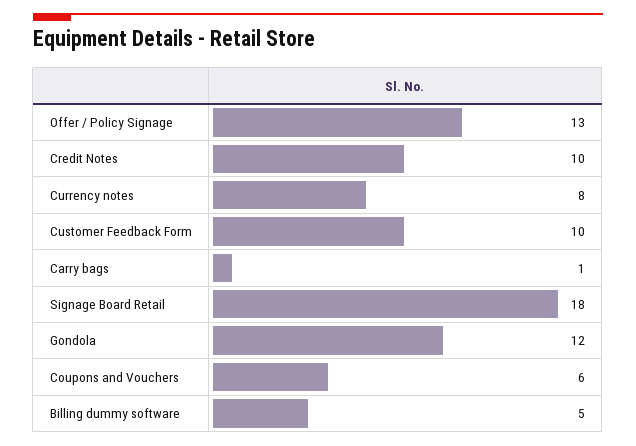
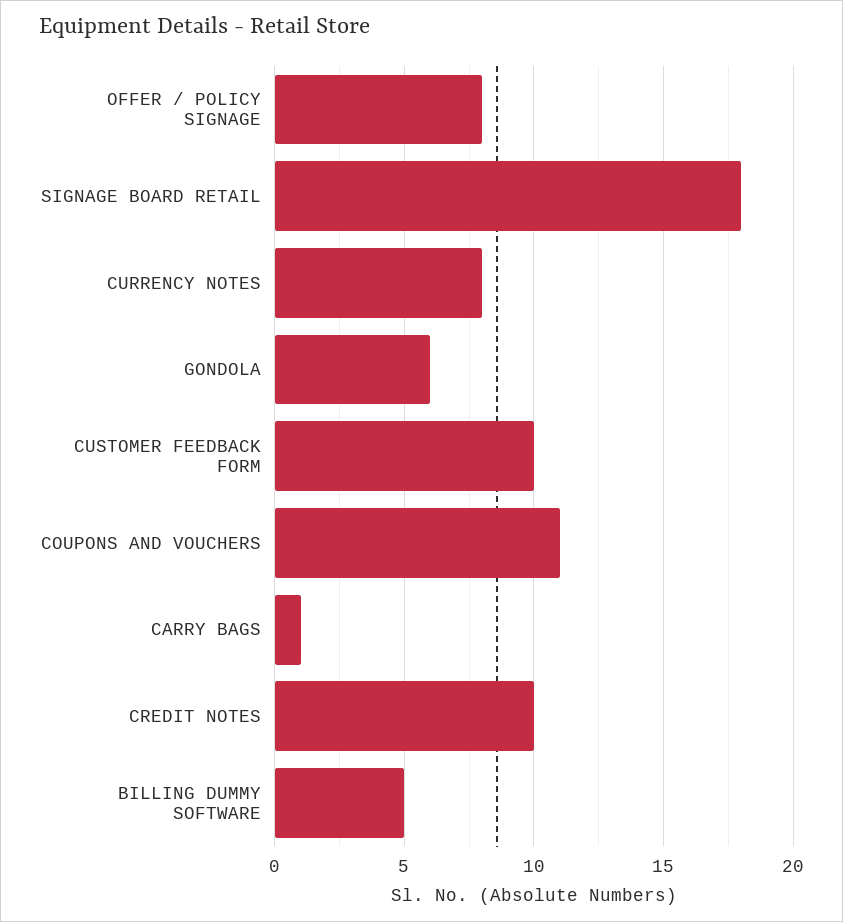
  {
-   "Offer / Policy Signage": 13,
+   "Offer / Policy Signage": 8,
    "Credit Notes": 10,
    "Currency notes": 8,
    "Customer Feedback Form": 10,
    "Carry bags": 1,
    "Signage Board Retail": 18,
-   "Gondola": 12,
+   "Gondola": 6,
-   "Coupons and Vouchers": 6,
+   "Coupons and Vouchers": 11,
    "Billing dummy software": 5
  }

